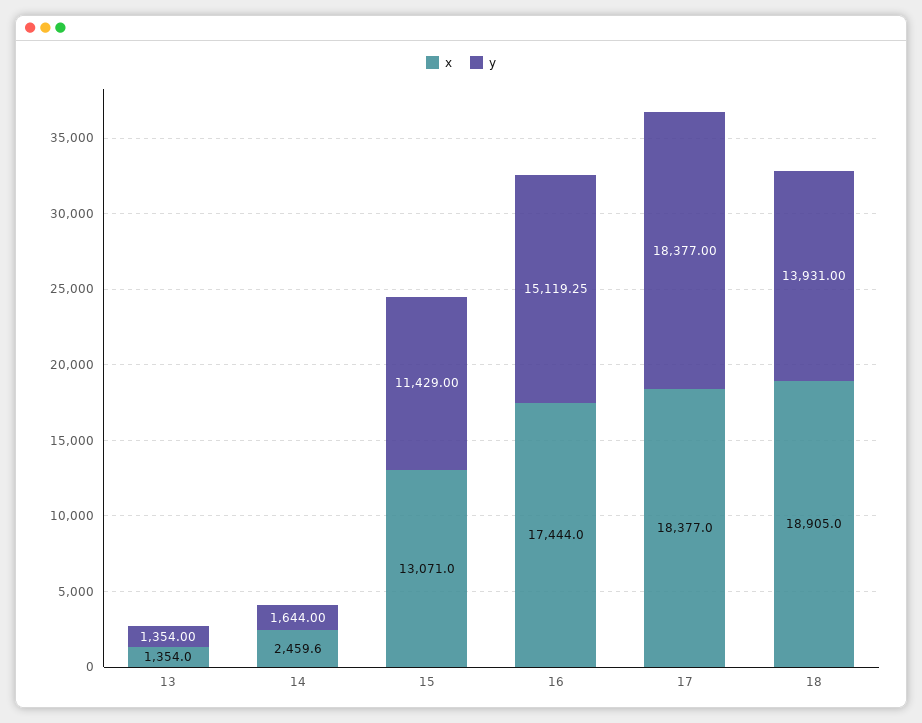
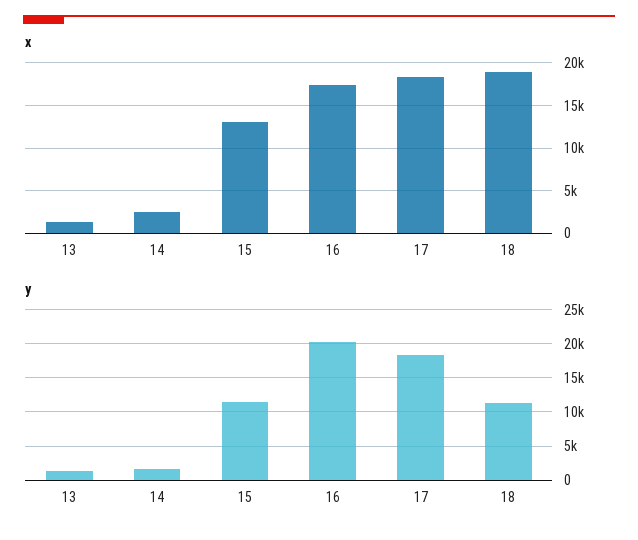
  {
    "x": {
      "13": 1354,
      "14": 2459.6,
      "15": 13071,
      "16": 17444,
      "17": 18377,
      "18": 18905
    },
    "y": {
      "13": 1354,
      "14": 1644,
      "15": 11429,
-     "16": 15119.25,
+     "16": 20000,
      "17": 18377,
-     "18": 13931
+     "18": 11000
    }
  }

